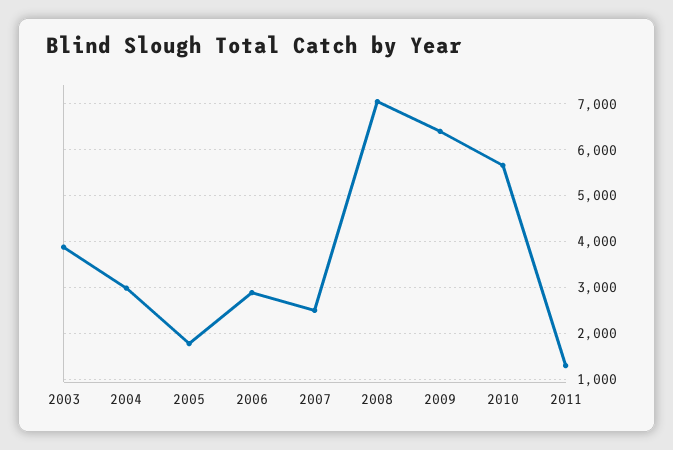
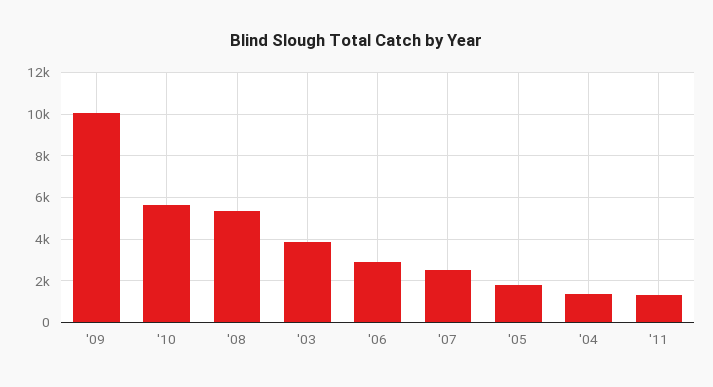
  {
    "2003": 3800,
-   "2004": 3000,
+   "2004": 1500,
    "2005": 1800,
    "2006": 2800,
    "2007": 2400,
-   "2008": 7000,
+   "2008": 5500,
-   "2009": 6400,
+   "2009": 10000,
    "2010": 5600,
    "2011": 1200
  }

